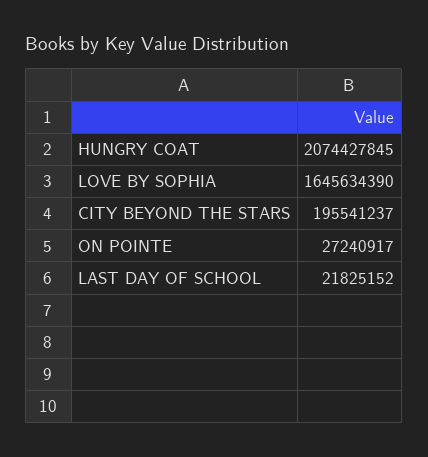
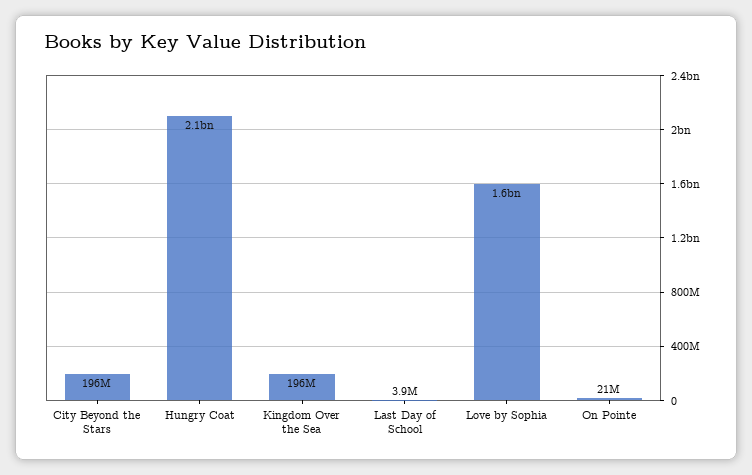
  {
    "HUNGRY COAT": 2074427845,
    "LOVE BY SOPHIA": 1645634390,
    "CITY BEYOND THE STARS": 195541237,
-   "ON POINTE": 27240917,
+   "ON POINTE": 21000000,
-   "LAST DAY OF SCHOOL": 21825152
+   "LAST DAY OF SCHOOL": 3900000,
+   "Kingdom Over the Sea": 196000000
  }

